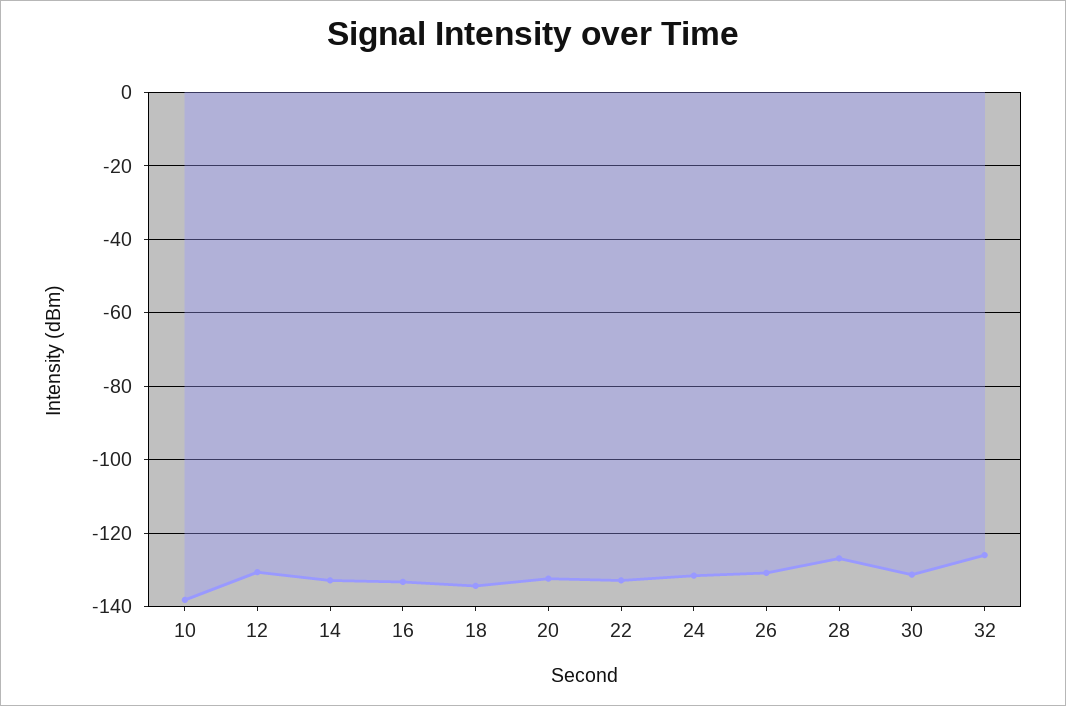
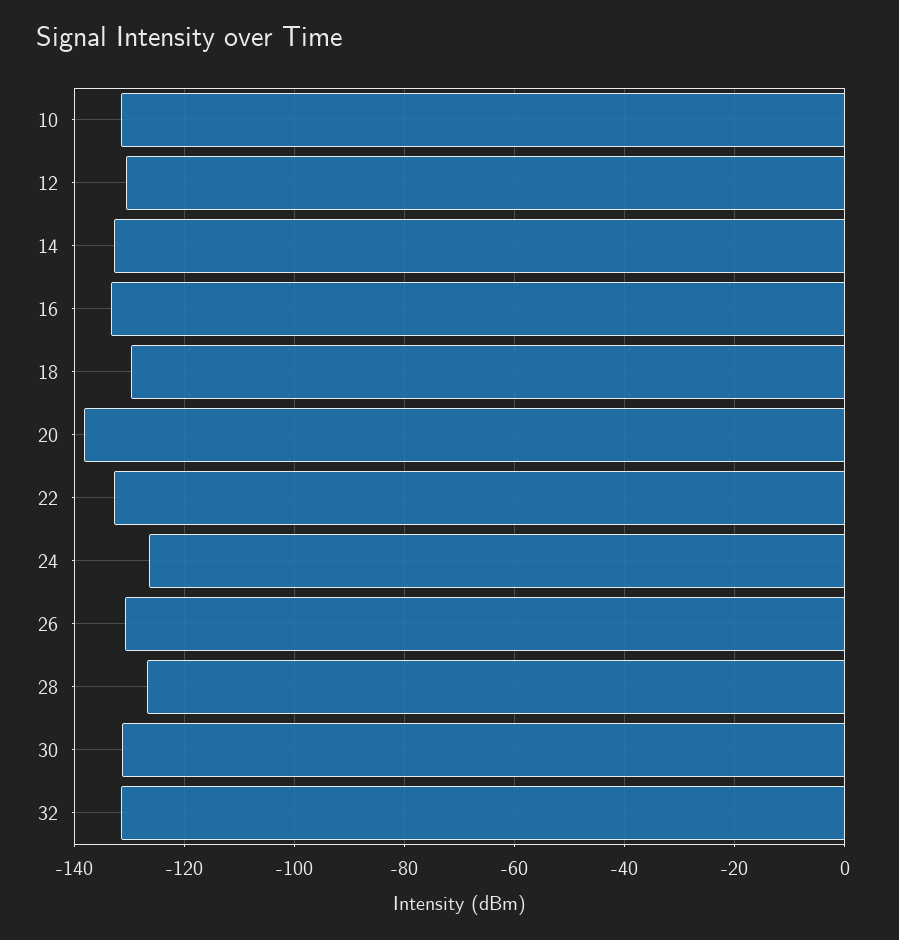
  {
-   "10": -138,
+   "10": -132,
    "12": -130,
    "14": -132,
    "16": -134,
-   "18": -134,
+   "18": -130,
-   "20": -132,
+   "20": -138,
    "22": -132,
-   "24": -132,
+   "24": -126,
    "26": -130,
    "28": -126,
    "30": -132,
-   "32": -126
+   "32": -132
  }

